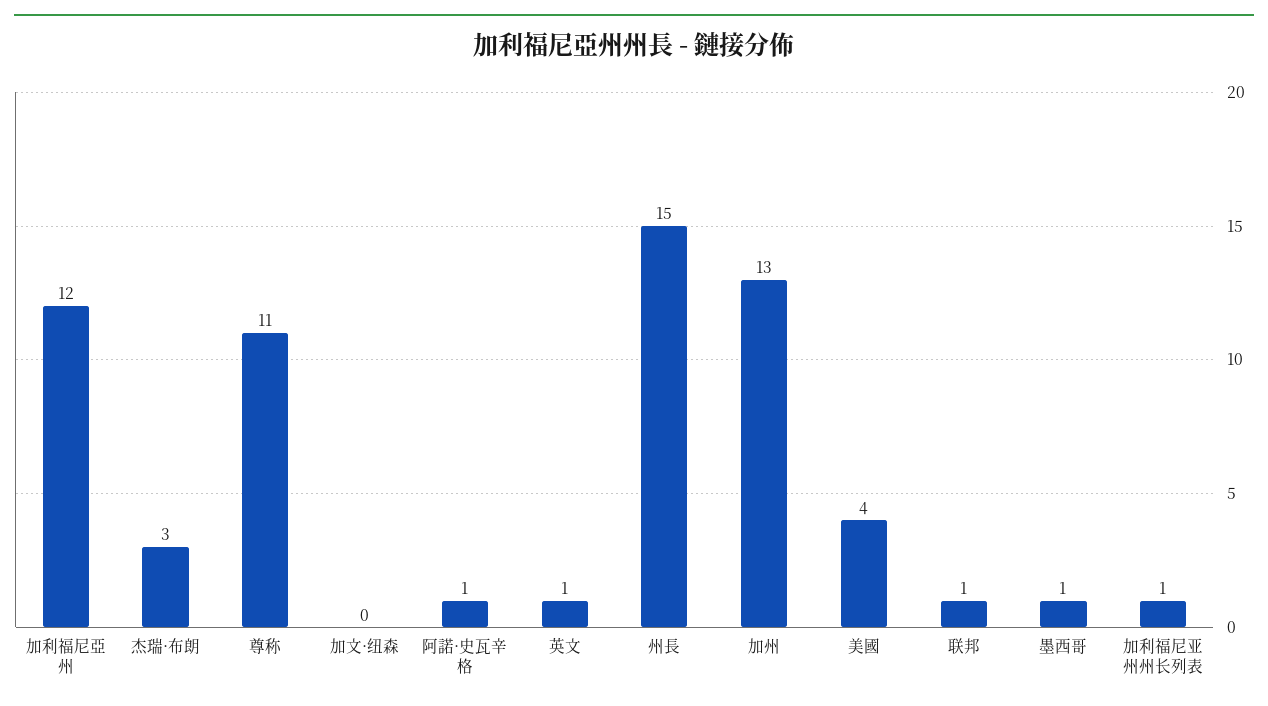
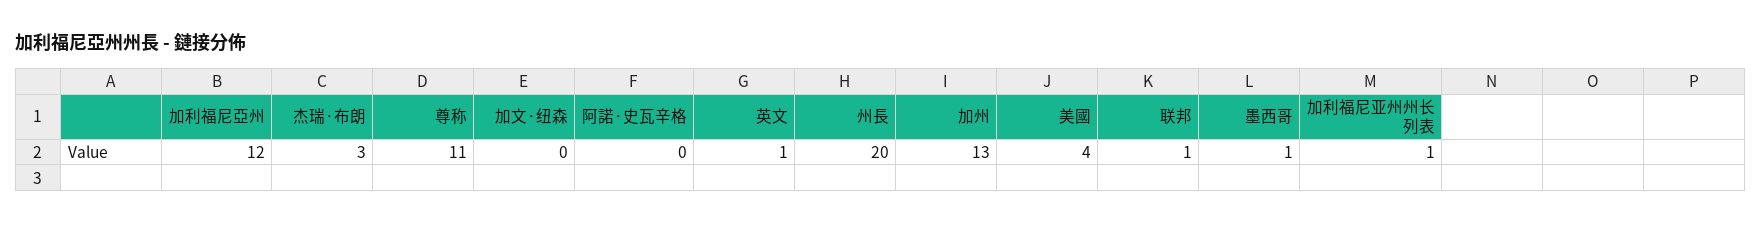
  {
    "加利福尼亞州": 12,
    "杰瑞·布朗": 3,
    "尊称": 11,
    "加文·纽森": 0,
-   "阿諾·史瓦辛格": 1,
+   "阿諾·史瓦辛格": 0,
    "英文": 1,
-   "州長": 15,
+   "州長": 20,
    "加州": 13,
    "美國": 4,
    "联邦": 1,
    "墨西哥": 1,
    "加利福尼亚州州长列表": 1
  }

